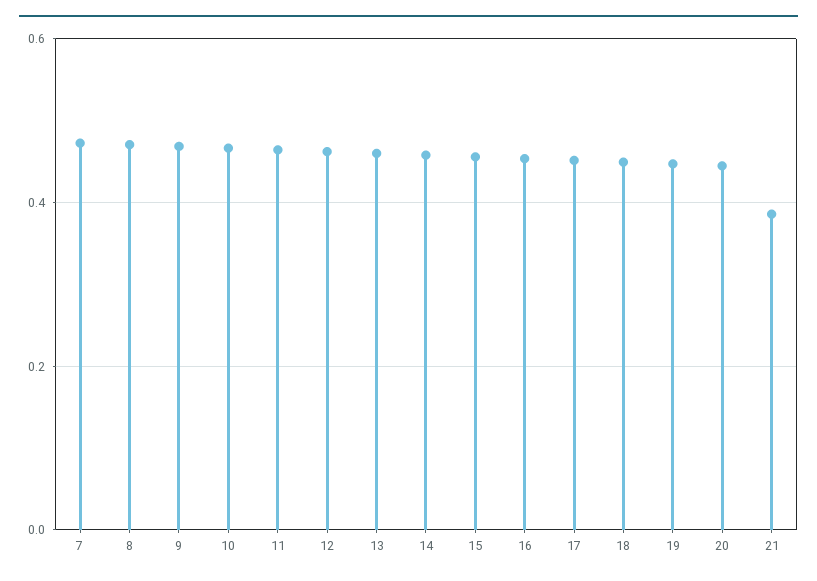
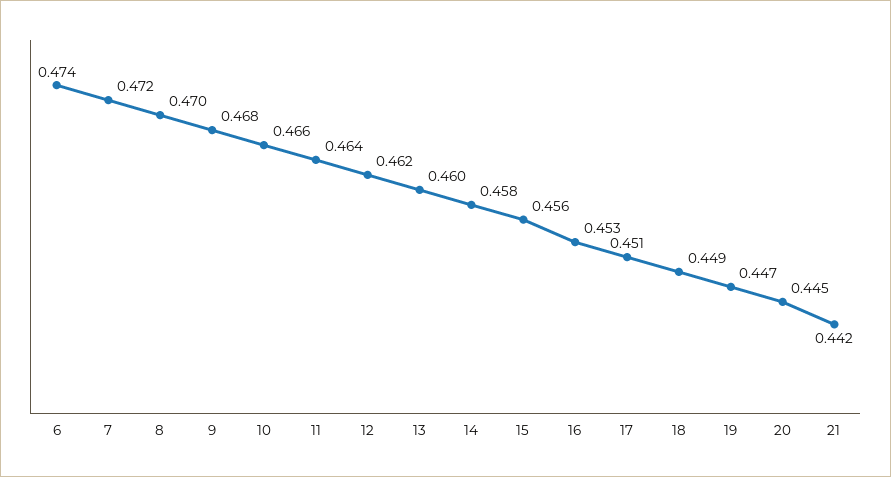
  {
    "7": 0.472,
    "8": 0.47,
    "9": 0.468,
    "10": 0.466,
    "11": 0.464,
    "12": 0.462,
    "13": 0.46,
    "14": 0.458,
    "15": 0.456,
    "16": 0.453,
    "17": 0.451,
    "18": 0.449,
    "19": 0.447,
    "20": 0.445,
-   "21": 0.38
+   "21": 0.442,
+   "6": 0.474
  }

